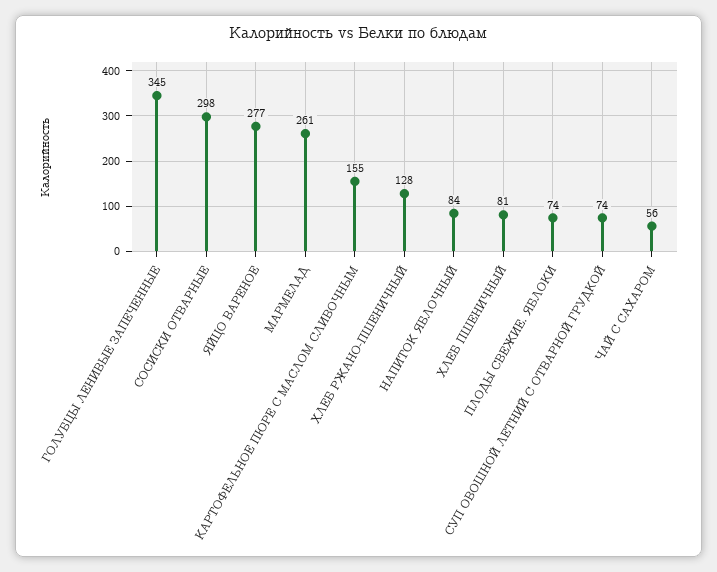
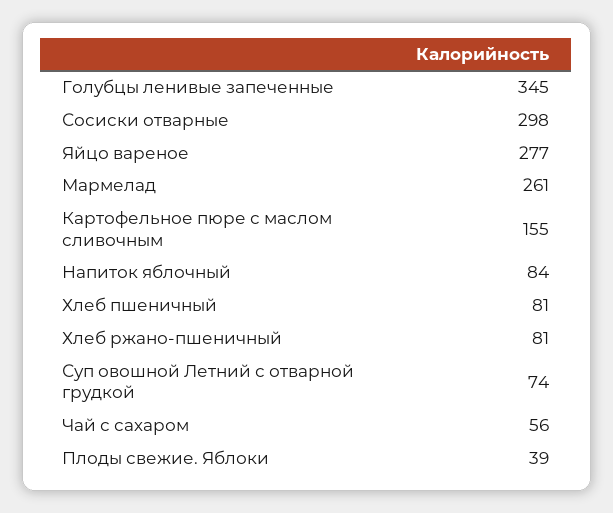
  {
    "ГОЛУБЦЫ ЛЕНИВЫЕ ЗАПЕЧЕННЫЕ": 345,
    "СОСИСКИ ОТВАРНЫЕ": 298,
    "ЯЙЦО ВАРЕНОЕ": 277,
    "МАРМЕЛАД": 261,
    "КАРТОФЕЛЬНОЕ ПЮРЕ С МАСЛОМ СЛИВОЧНЫМ": 155,
-   "ХЛЕБ РЖАНО-ПШЕНИЧНЫЙ": 128,
+   "ХЛЕБ РЖАНО-ПШЕНИЧНЫЙ": 81,
    "НАПИТОК ЯБЛОЧНЫЙ": 84,
    "ХЛЕБ ПШЕНИЧНЫЙ": 81,
-   "ПЛОДЫ СВЕЖИЕ. ЯБЛОКИ": 74,
+   "ПЛОДЫ СВЕЖИЕ. ЯБЛОКИ": 39,
    "СУП ОВОШНОЙ ЛЕТНИЙ С ОТВАРНОЙ ГРУДКОЙ": 74,
    "ЧАЙ С САХАРОМ": 56
  }

